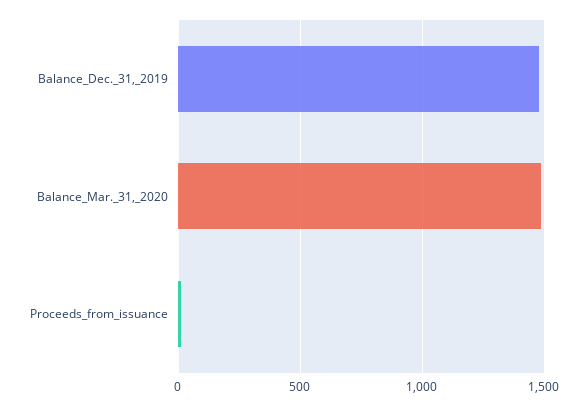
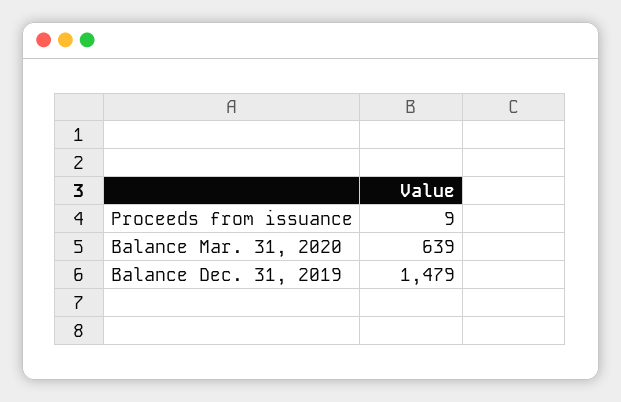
  {
    "Balance_Dec._31,_2019": 1479,
-   "Balance_Mar._31,_2020": 1500,
+   "Balance_Mar._31,_2020": 639,
    "Proceeds_from_issuance": 9
  }

